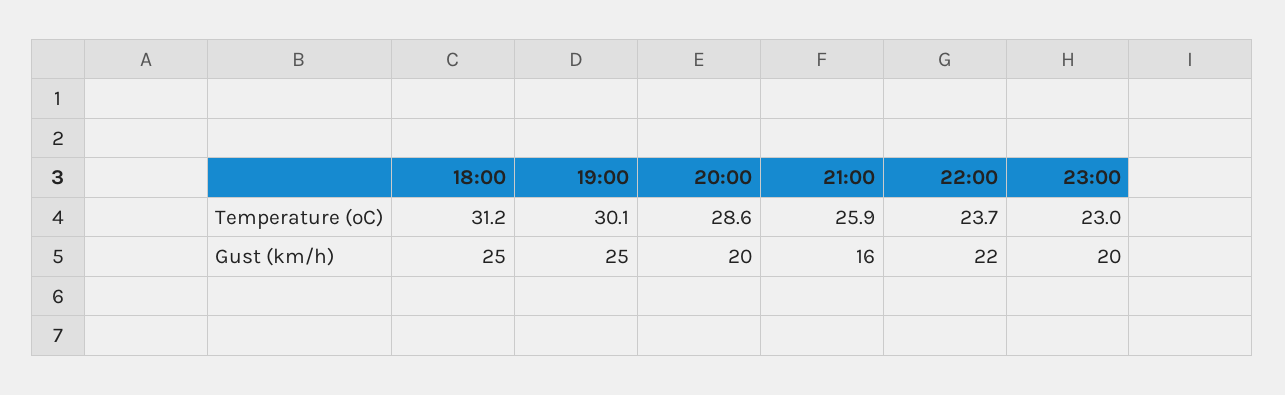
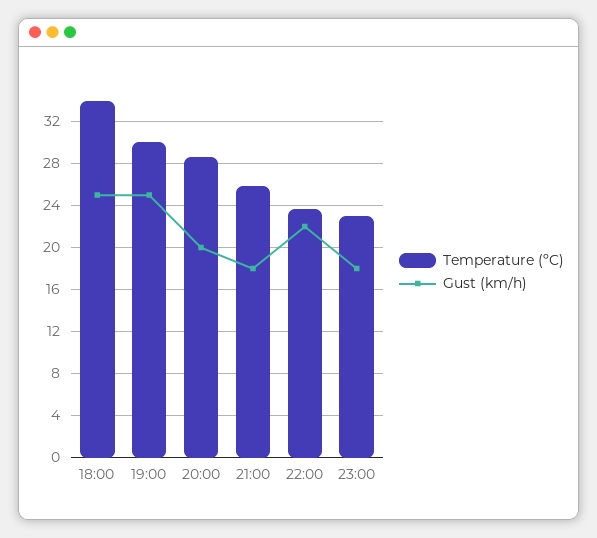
  {
    "Temperature (ºC)": {
-     "18:00": 31.2,
+     "18:00": 34,
      "19:00": 30.1,
      "20:00": 28.6,
      "21:00": 25.9,
      "22:00": 23.7,
      "23:00": 23
    },
    "Gust (km/h)": {
      "18:00": 25,
      "19:00": 25,
      "20:00": 20,
-     "21:00": 16,
+     "21:00": 18,
      "22:00": 22,
-     "23:00": 20
+     "23:00": 18
    }
  }

